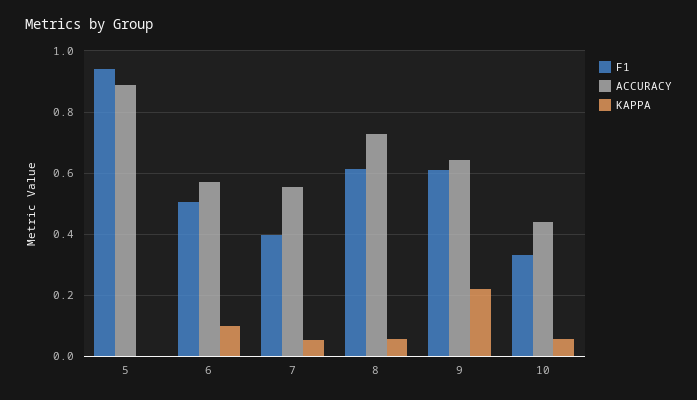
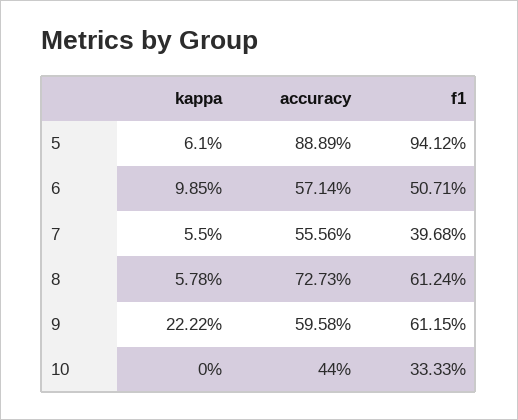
  {
    "F1": {
      "5": 0.9412,
      "6": 0.5071,
      "7": 0.3968,
      "8": 0.6124,
      "9": 0.6115,
      "10": 0.3333
    },
    "ACCURACY": {
      "5": 0.8889,
      "6": 0.5714,
      "7": 0.5556,
      "8": 0.7273,
-     "9": 0.64,
+     "9": 0.5958,
      "10": 0.44
    },
    "KAPPA": {
-     "5": 0,
+     "5": 0.061,
      "6": 0.0985,
      "7": 0.055,
      "8": 0.0578,
      "9": 0.2222,
-     "10": 0.06
+     "10": 0
    }
  }

